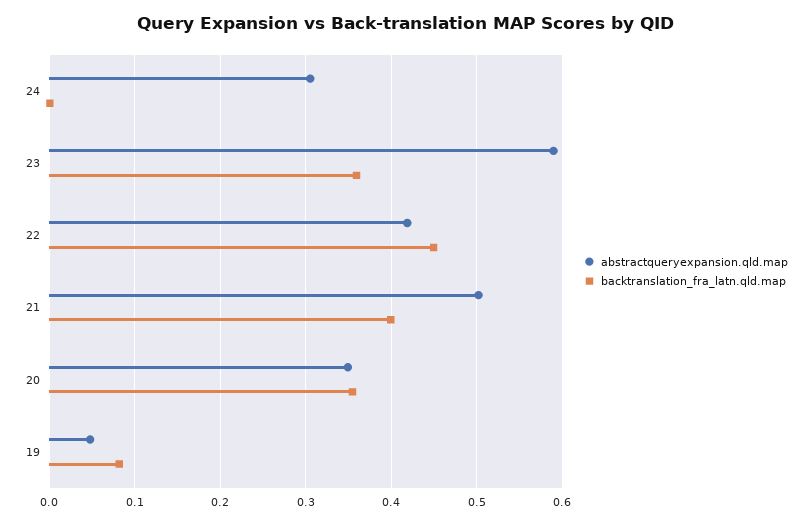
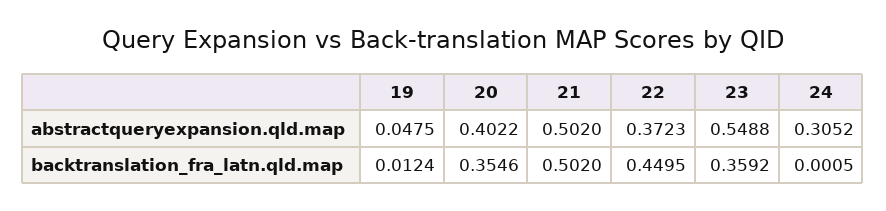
  {
    "abstractqueryexpansion.qld.map": {
      "24": 0.3052,
-     "23": 0.59,
+     "23": 0.5488,
-     "22": 0.42,
+     "22": 0.3723,
      "21": 0.502,
-     "20": 0.35,
+     "20": 0.4022,
      "19": 0.0475
    },
    "backtranslation_fra_latn.qld.map": {
      "24": 0.0005,
      "23": 0.3592,
      "22": 0.4495,
-     "21": 0.4,
+     "21": 0.502,
      "20": 0.3546,
-     "19": 0.08
+     "19": 0.0124
    }
  }

